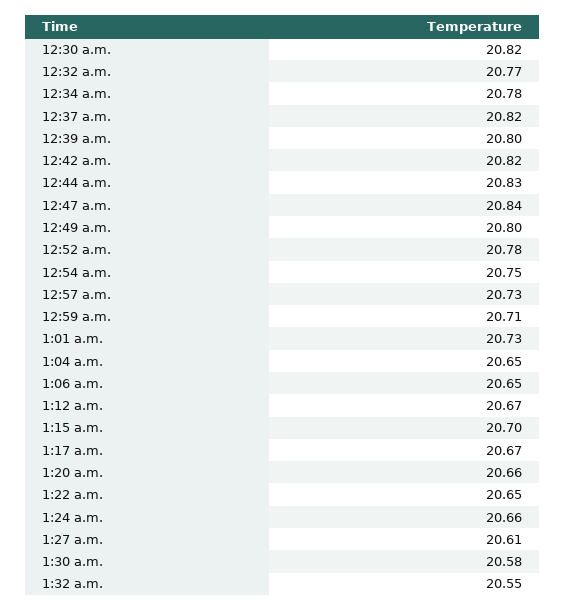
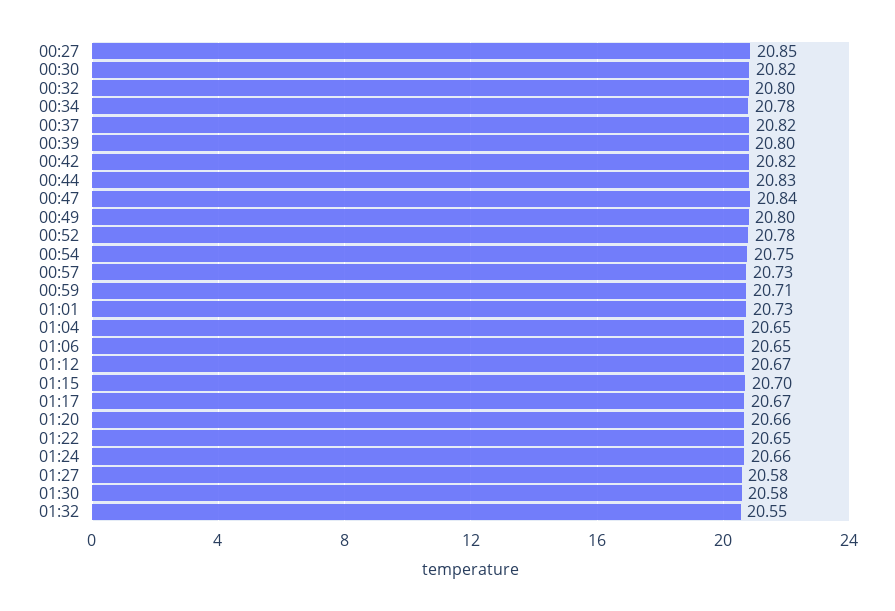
  {
    "12:30 a.m.": 20.82,
-   "12:32 a.m.": 20.77,
+   "12:32 a.m.": 20.8,
    "12:34 a.m.": 20.78,
    "12:37 a.m.": 20.82,
    "12:39 a.m.": 20.8,
    "12:42 a.m.": 20.82,
    "12:44 a.m.": 20.83,
    "12:47 a.m.": 20.84,
    "12:49 a.m.": 20.8,
    "12:52 a.m.": 20.78,
    "12:54 a.m.": 20.75,
    "12:57 a.m.": 20.73,
    "12:59 a.m.": 20.71,
    "1:01 a.m.": 20.73,
    "1:04 a.m.": 20.65,
    "1:06 a.m.": 20.65,
    "1:12 a.m.": 20.67,
    "1:15 a.m.": 20.7,
    "1:17 a.m.": 20.67,
    "1:20 a.m.": 20.66,
    "1:22 a.m.": 20.65,
    "1:24 a.m.": 20.66,
-   "1:27 a.m.": 20.61,
+   "1:27 a.m.": 20.58,
    "1:30 a.m.": 20.58,
-   "1:32 a.m.": 20.55
+   "1:32 a.m.": 20.55,
+   "00:27": 20.85
  }

